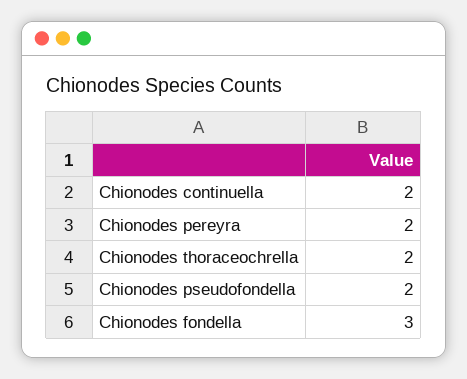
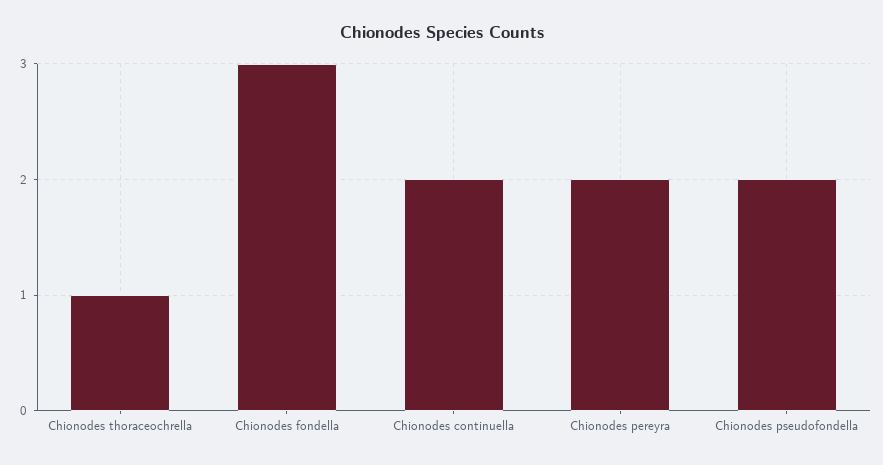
  {
    "Chionodes continuella": 2,
    "Chionodes pereyra": 2,
-   "Chionodes thoraceochrella": 2,
+   "Chionodes thoraceochrella": 1,
    "Chionodes pseudofondella": 2,
    "Chionodes fondella": 3
  }

